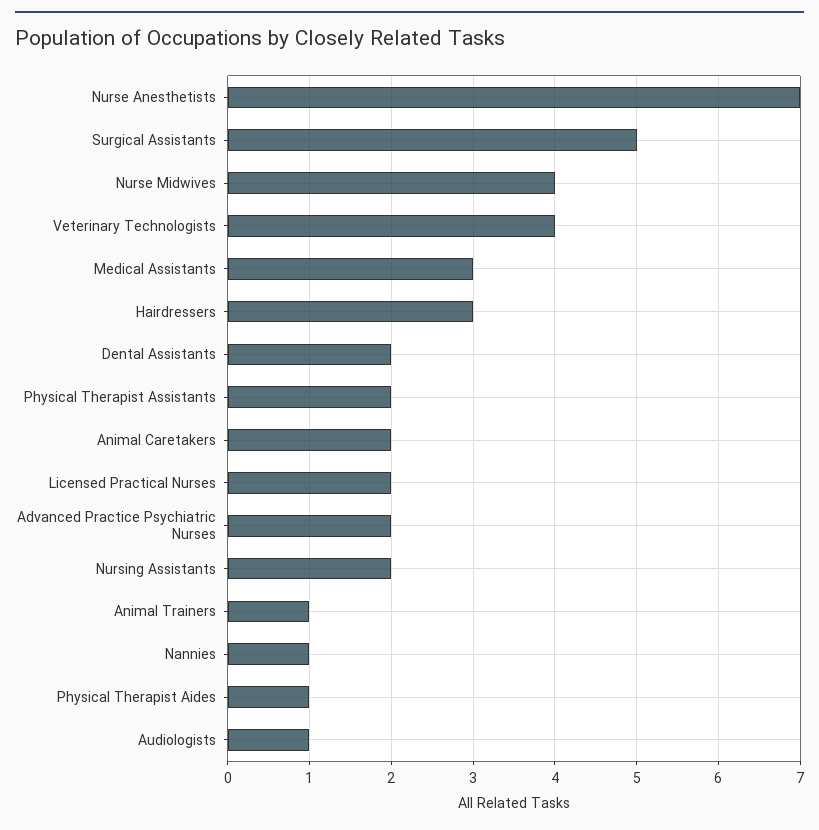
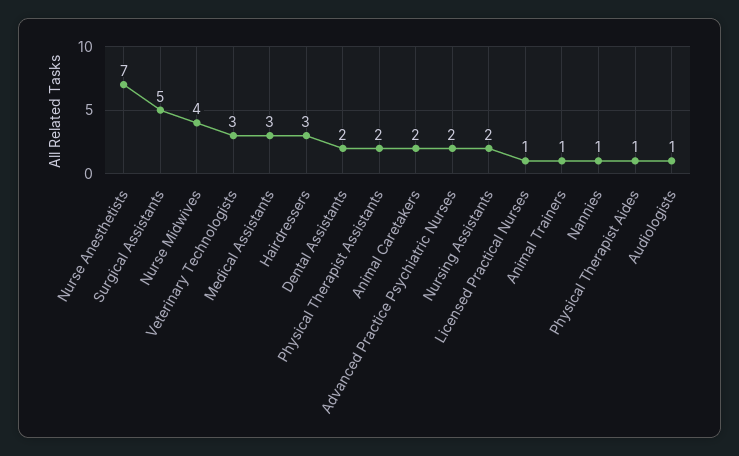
  {
    "Nurse Anesthetists": 7,
    "Surgical Assistants": 5,
    "Nurse Midwives": 4,
-   "Veterinary Technologists": 4,
+   "Veterinary Technologists": 3,
    "Medical Assistants": 3,
    "Hairdressers": 3,
    "Dental Assistants": 2,
    "Physical Therapist Assistants": 2,
    "Animal Caretakers": 2,
-   "Licensed Practical Nurses": 2,
+   "Licensed Practical Nurses": 1,
    "Advanced Practice Psychiatric Nurses": 2,
    "Nursing Assistants": 2,
    "Animal Trainers": 1,
    "Nannies": 1,
    "Physical Therapist Aides": 1,
    "Audiologists": 1
  }

